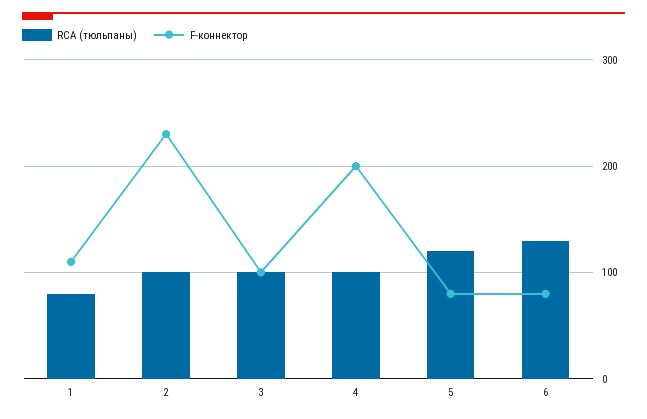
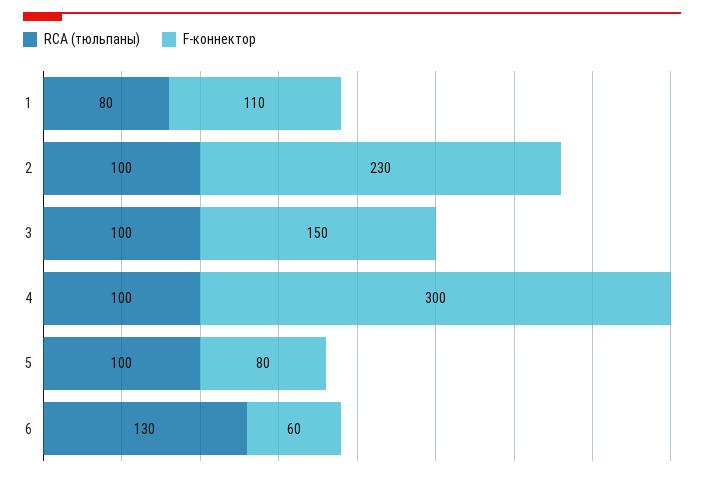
  {
    "RCA (тюльпаны)": {
      "1": 80,
      "2": 100,
      "3": 100,
      "4": 100,
-     "5": 120,
+     "5": 100,
      "6": 130
    },
    "F-коннектор": {
      "1": 110,
      "2": 230,
-     "3": 100,
+     "3": 150,
-     "4": 200,
+     "4": 300,
      "5": 80,
-     "6": 80
+     "6": 60
    }
  }

